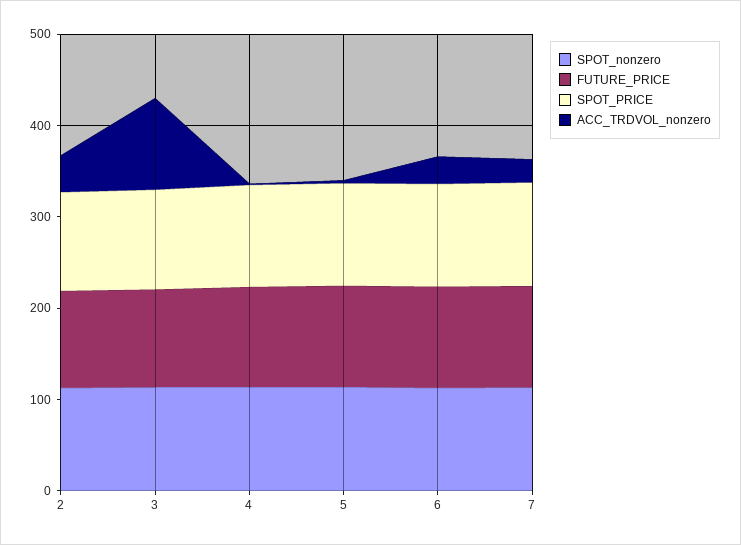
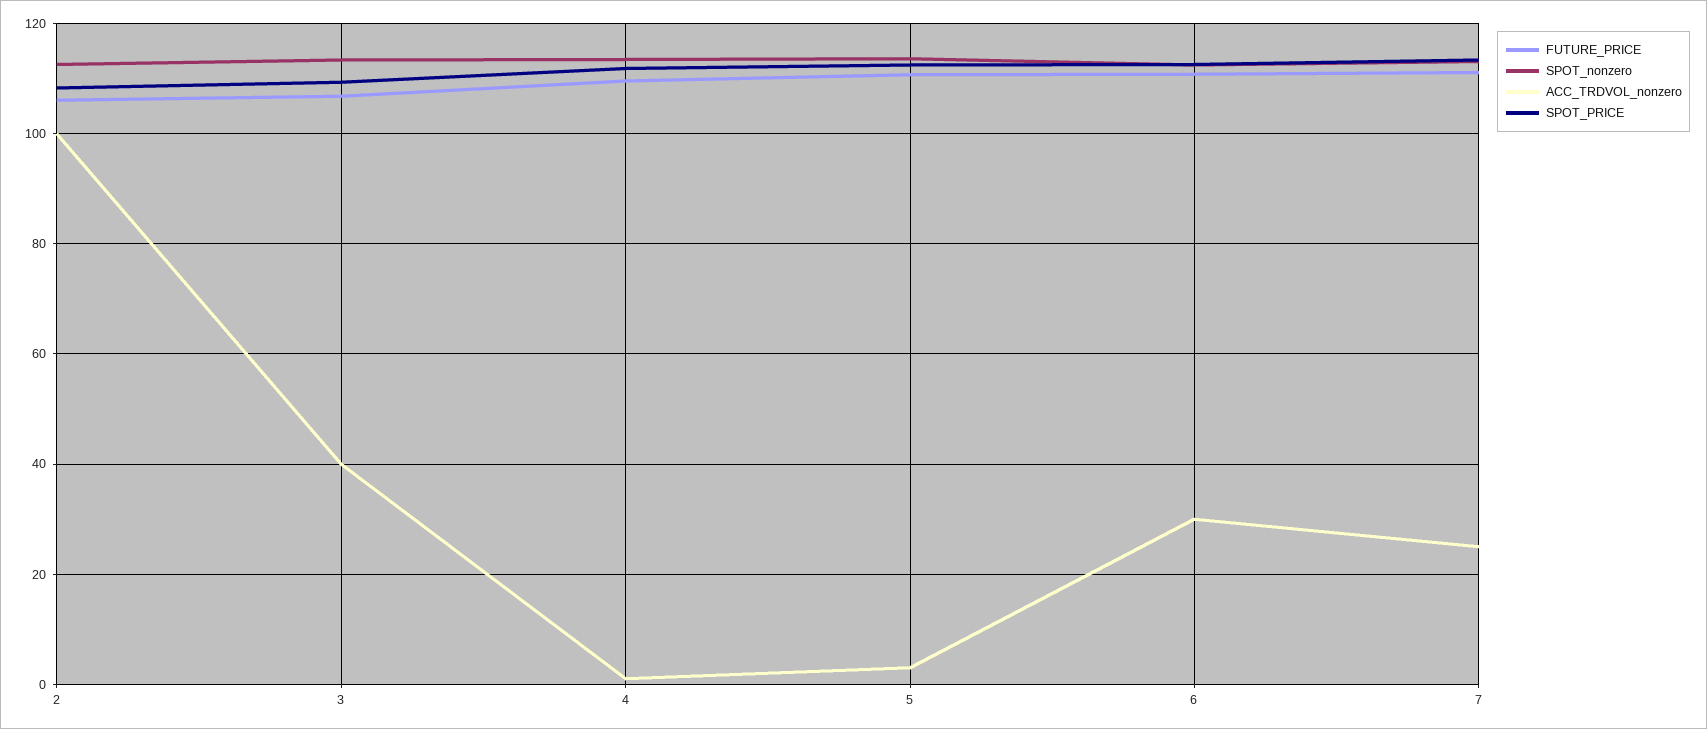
  {
    "SPOT_nonzero": {
      "2": 112,
      "3": 114,
      "4": 114,
      "5": 114,
      "6": 112,
      "7": 114
    },
    "FUTURE_PRICE": {
      "2": 106,
      "3": 106,
      "4": 110,
      "5": 110,
      "6": 110,
      "7": 112
    },
    "SPOT_PRICE": {
      "2": 108,
      "3": 110,
      "4": 112,
      "5": 112,
      "6": 112,
      "7": 114
    },
    "ACC_TRDVOL_nonzero": {
-     "2": 40,
+     "2": 100,
-     "3": 100,
+     "3": 40,
      "4": 2,
      "5": 4,
      "6": 30,
      "7": 26
    }
  }

